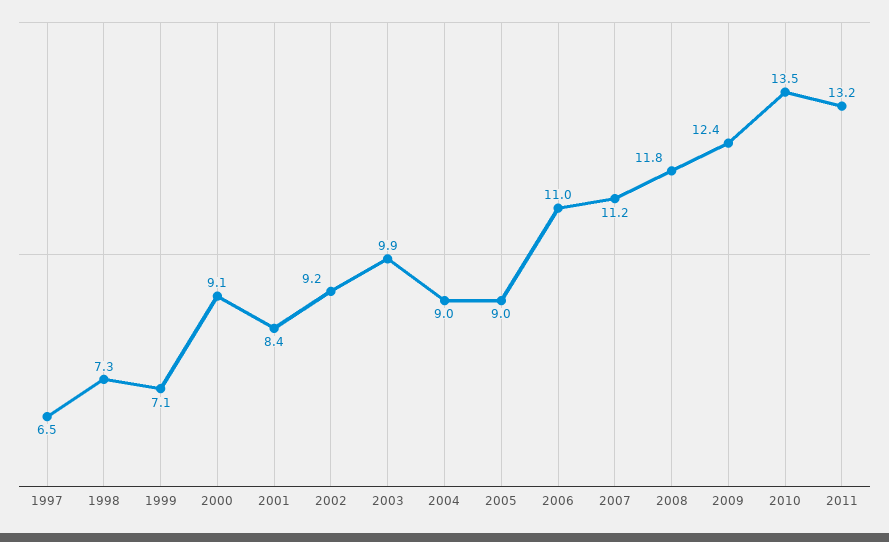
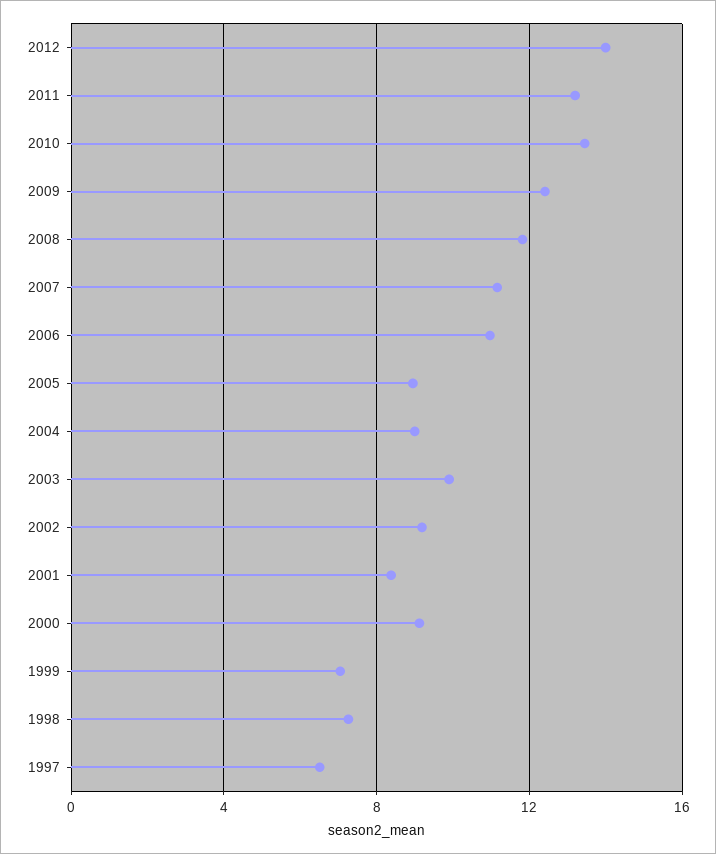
  {
    "1997": 6.5,
    "1998": 7.3,
    "1999": 7.1,
    "2000": 9.1,
    "2001": 8.4,
    "2002": 9.2,
    "2003": 9.9,
    "2004": 9,
    "2005": 9,
    "2006": 11,
    "2007": 11.2,
    "2008": 11.8,
    "2009": 12.4,
    "2010": 13.5,
-   "2011": 13.2
+   "2011": 13.2,
+   "2012": 14
  }

